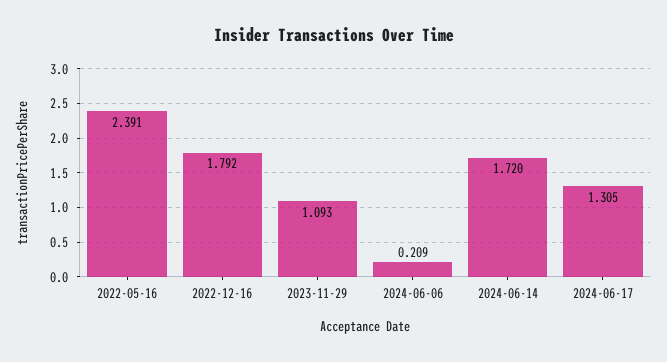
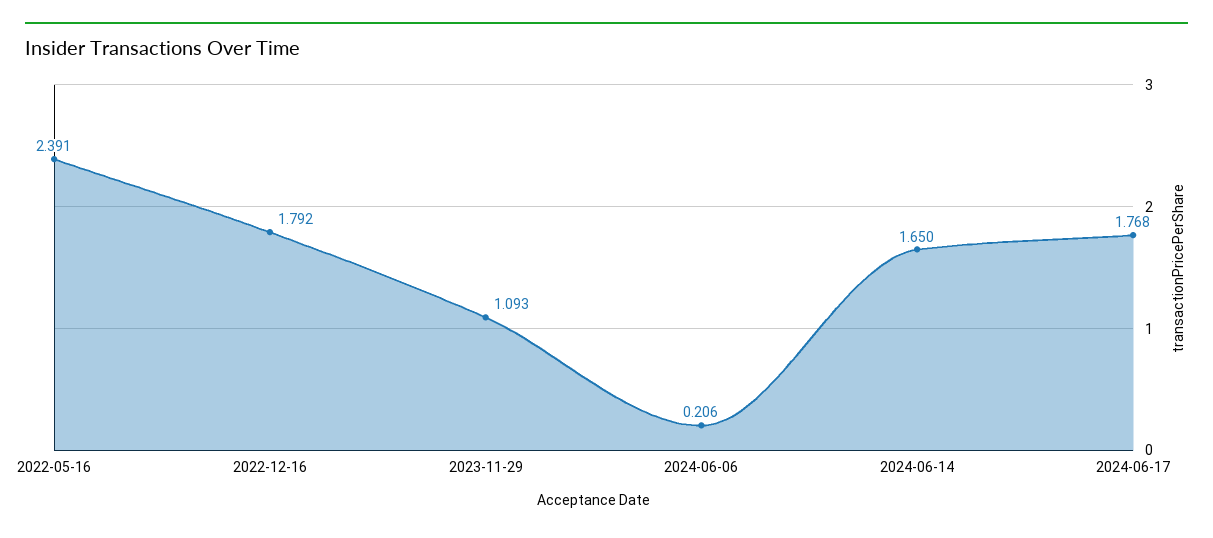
  {
    "2022-05-16": 2.391,
    "2022-12-16": 1.792,
    "2023-11-29": 1.093,
-   "2024-06-06": 0.209,
+   "2024-06-06": 0.206,
-   "2024-06-14": 1.72,
+   "2024-06-14": 1.65,
-   "2024-06-17": 1.305
+   "2024-06-17": 1.768
  }

